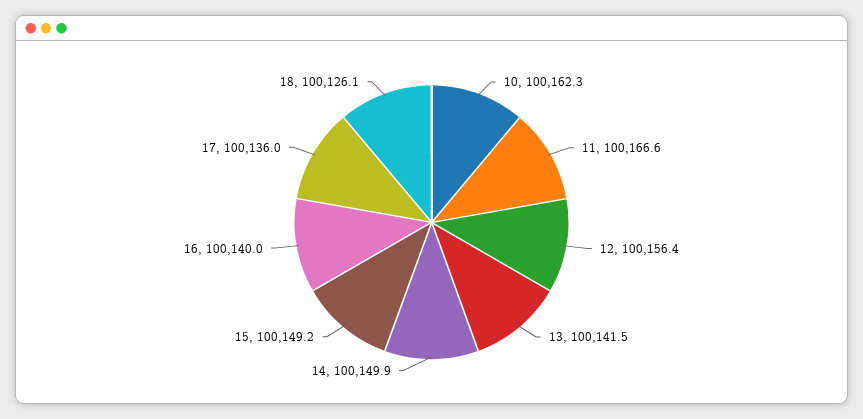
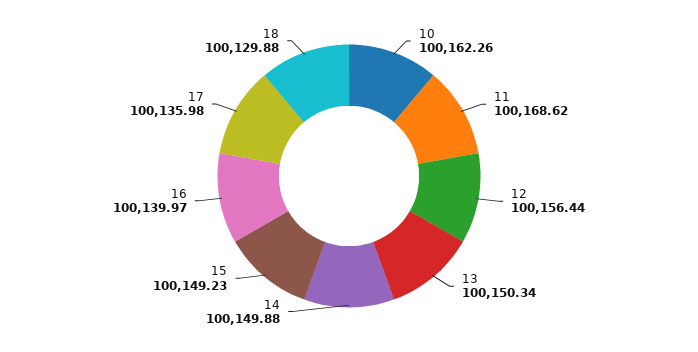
  {
    "10": 100162.26,
-   "11": 100166.6,
+   "11": 100168.62,
    "12": 100156.44,
-   "13": 100141.5,
+   "13": 100150.34,
    "14": 100149.88,
    "15": 100149.23,
    "16": 100139.97,
    "17": 100135.98,
-   "18": 100126.1
+   "18": 100129.88
  }

